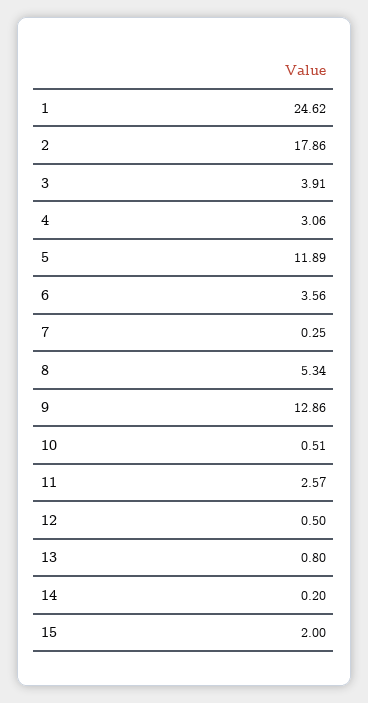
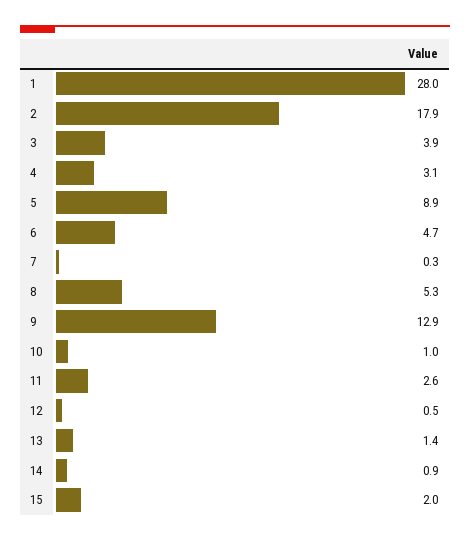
  {
-   "1": 24.62,
+   "1": 28,
    "2": 17.86,
    "3": 3.91,
    "4": 3.06,
-   "5": 11.89,
+   "5": 8.9,
-   "6": 3.56,
+   "6": 4.7,
    "7": 0.25,
    "8": 5.34,
    "9": 12.86,
-   "10": 0.51,
+   "10": 1,
    "11": 2.57,
    "12": 0.5,
-   "13": 0.8,
+   "13": 1.4,
-   "14": 0.2,
+   "14": 0.9,
    "15": 2
  }

